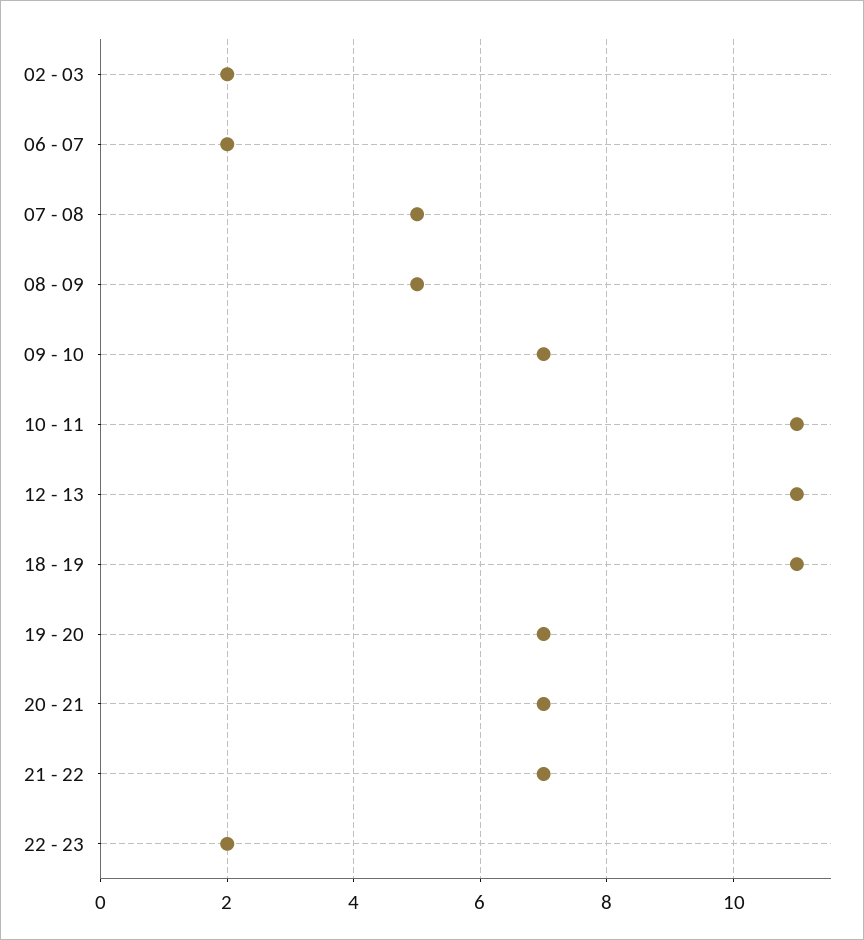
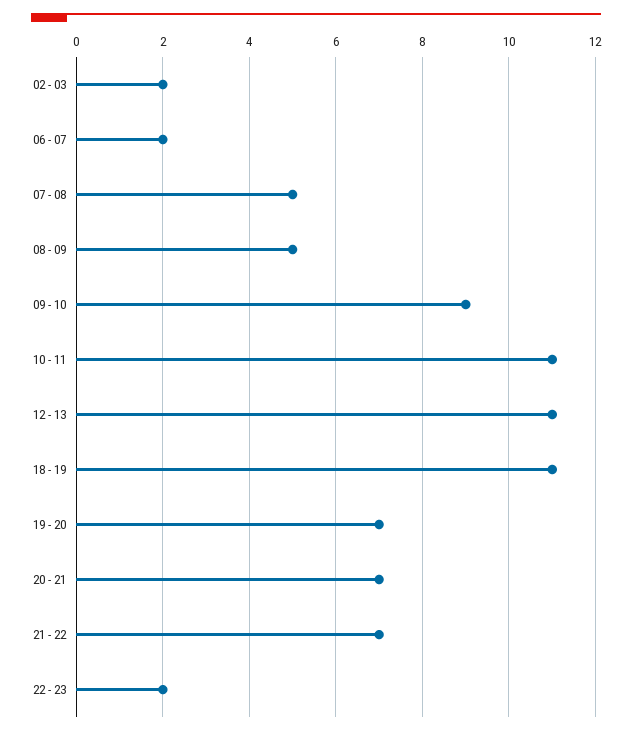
  {
    "02 - 03": 2,
    "06 - 07": 2,
    "07 - 08": 5,
    "08 - 09": 5,
-   "09 - 10": 7,
+   "09 - 10": 9,
    "10 - 11": 11,
    "12 - 13": 11,
    "18 - 19": 11,
    "19 - 20": 7,
    "20 - 21": 7,
    "21 - 22": 7,
    "22 - 23": 2
  }

